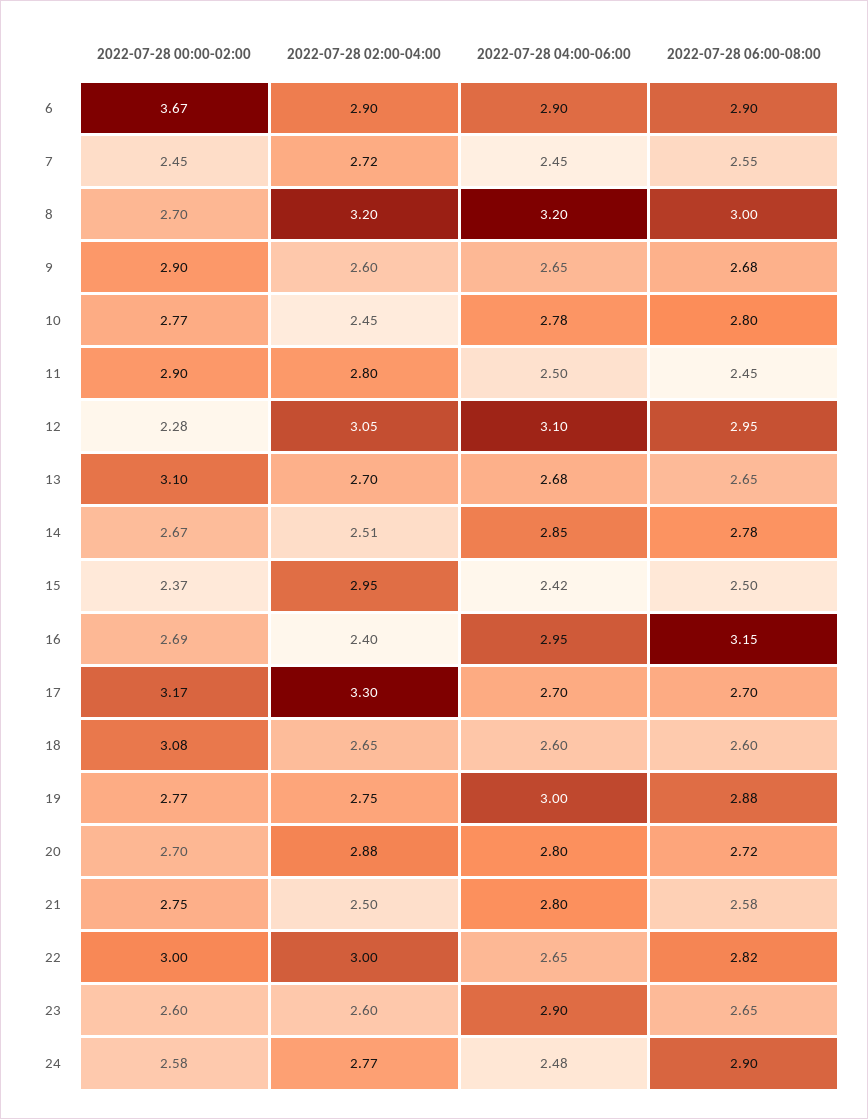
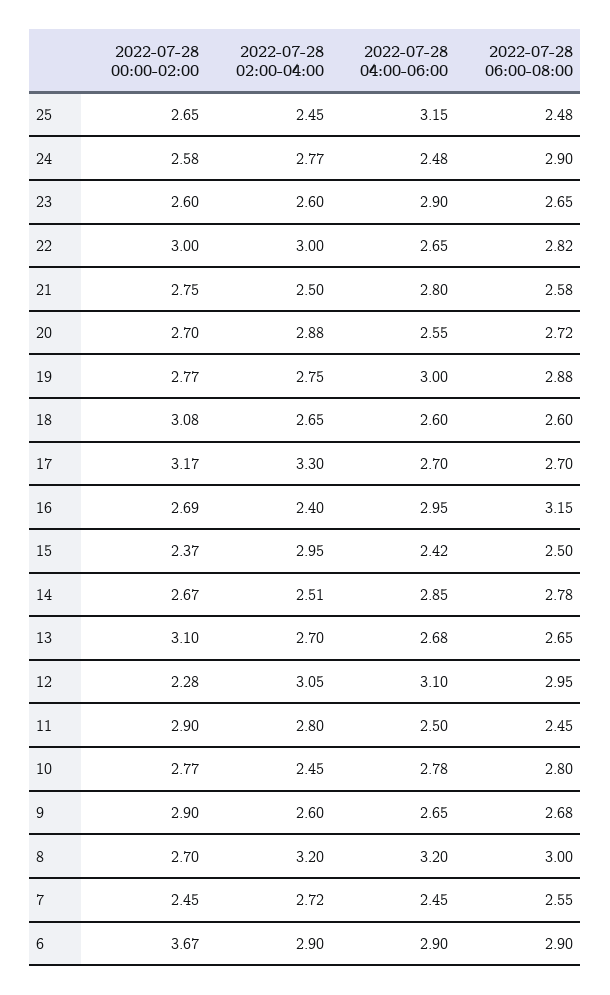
  {
    "2022-07-28 00:00-02:00": {
      "6": 3.67,
      "7": 2.45,
      "8": 2.7,
      "9": 2.9,
      "10": 2.77,
      "11": 2.9,
      "12": 2.28,
      "13": 3.1,
      "14": 2.67,
      "15": 2.37,
      "16": 2.69,
      "17": 3.17,
      "18": 3.08,
      "19": 2.77,
      "20": 2.7,
      "21": 2.75,
      "22": 3,
      "23": 2.6,
-     "24": 2.58
+     "24": 2.58,
+     "25": 2.65
    },
    "2022-07-28 02:00-04:00": {
      "6": 2.9,
      "7": 2.72,
      "8": 3.2,
      "9": 2.6,
      "10": 2.45,
      "11": 2.8,
      "12": 3.05,
      "13": 2.7,
      "14": 2.51,
      "15": 2.95,
      "16": 2.4,
      "17": 3.3,
      "18": 2.65,
      "19": 2.75,
      "20": 2.88,
      "21": 2.5,
      "22": 3,
      "23": 2.6,
-     "24": 2.77
+     "24": 2.77,
+     "25": 2.45
    },
    "2022-07-28 04:00-06:00": {
      "6": 2.9,
      "7": 2.45,
      "8": 3.2,
      "9": 2.65,
      "10": 2.78,
      "11": 2.5,
      "12": 3.1,
      "13": 2.68,
      "14": 2.85,
      "15": 2.42,
      "16": 2.95,
      "17": 2.7,
      "18": 2.6,
      "19": 3,
-     "20": 2.8,
+     "20": 2.55,
      "21": 2.8,
      "22": 2.65,
      "23": 2.9,
-     "24": 2.48
+     "24": 2.48,
+     "25": 3.15
    },
    "2022-07-28 06:00-08:00": {
      "6": 2.9,
      "7": 2.55,
      "8": 3,
      "9": 2.68,
      "10": 2.8,
      "11": 2.45,
      "12": 2.95,
      "13": 2.65,
      "14": 2.78,
      "15": 2.5,
      "16": 3.15,
      "17": 2.7,
      "18": 2.6,
      "19": 2.88,
      "20": 2.72,
      "21": 2.58,
      "22": 2.82,
      "23": 2.65,
-     "24": 2.9
+     "24": 2.9,
+     "25": 2.48
    }
  }

